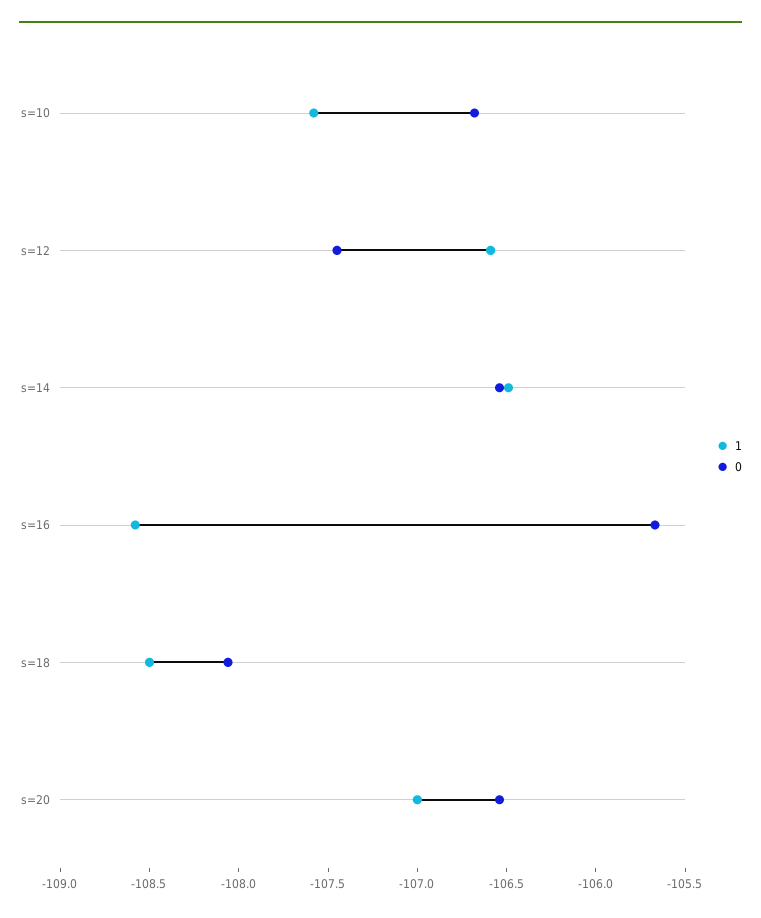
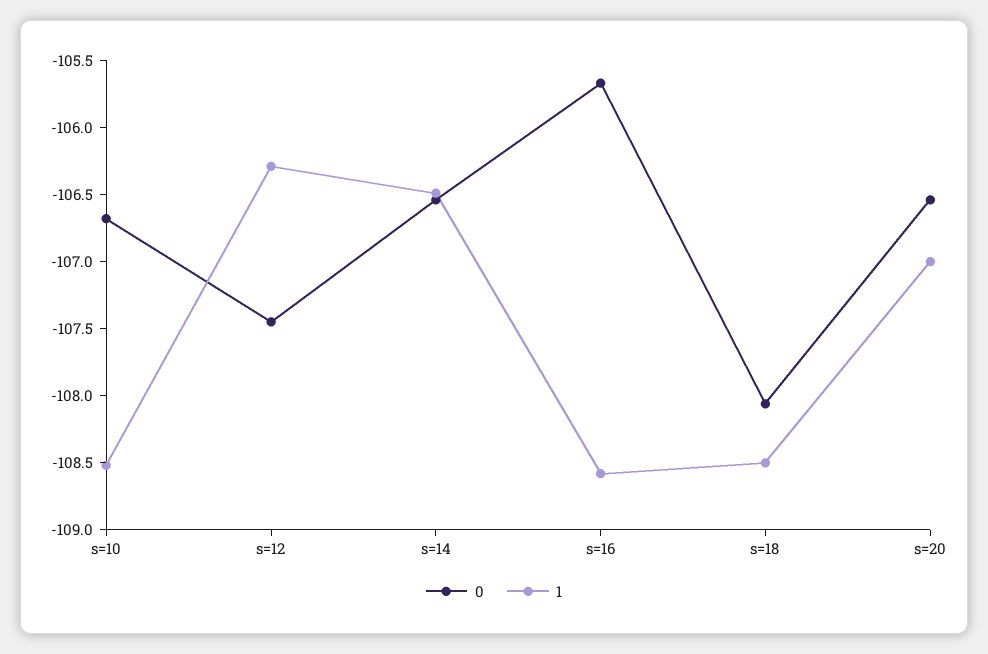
  {
    "1": {
-     "s=10": -107.6,
+     "s=10": -108.5,
-     "s=12": -106.6,
+     "s=12": -106.3,
      "s=14": -106.5,
      "s=16": -108.6,
      "s=18": -108.5,
      "s=20": -107
    },
    "0": {
      "s=10": -106.7,
      "s=12": -107.5,
      "s=14": -106.5,
      "s=16": -105.7,
      "s=18": -108.1,
      "s=20": -106.5
    }
  }

